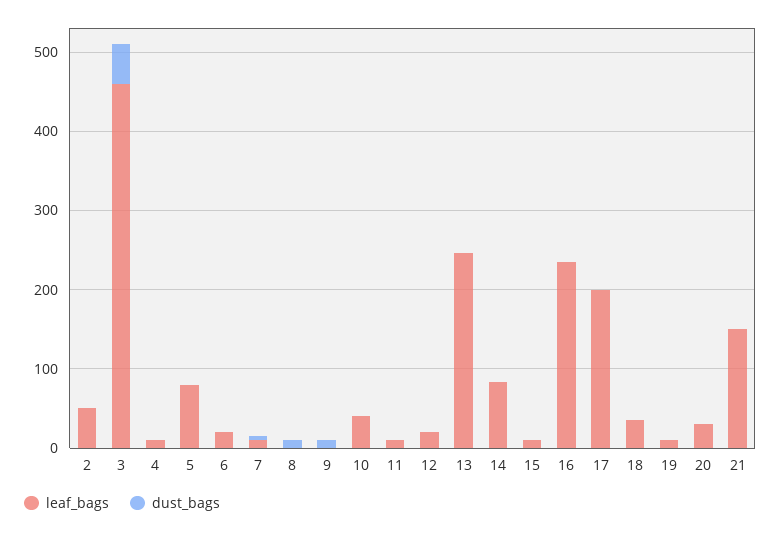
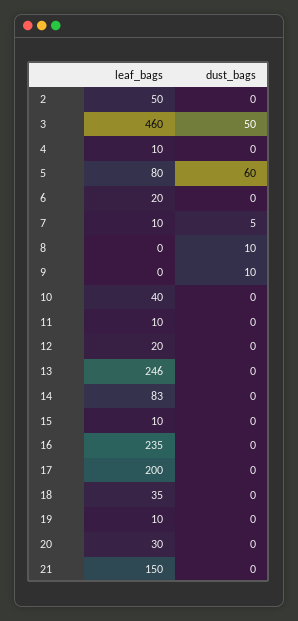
  {
    "leaf_bags": {
      "2": 50,
      "3": 460,
      "4": 10,
      "5": 80,
      "6": 20,
      "7": 10,
      "8": 0,
      "9": 0,
      "10": 40,
      "11": 10,
      "12": 20,
      "13": 246,
      "14": 83,
      "15": 10,
      "16": 235,
      "17": 200,
      "18": 35,
      "19": 10,
      "20": 30,
      "21": 150
    },
    "dust_bags": {
      "2": 0,
      "3": 50,
      "4": 0,
-     "5": 0,
+     "5": 60,
      "6": 0,
      "7": 5,
      "8": 10,
      "9": 10,
      "10": 0,
      "11": 0,
      "12": 0,
      "13": 0,
      "14": 0,
      "15": 0,
      "16": 0,
      "17": 0,
      "18": 0,
      "19": 0,
      "20": 0,
      "21": 0
    }
  }

